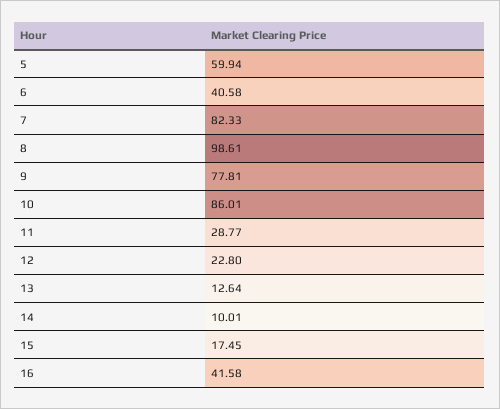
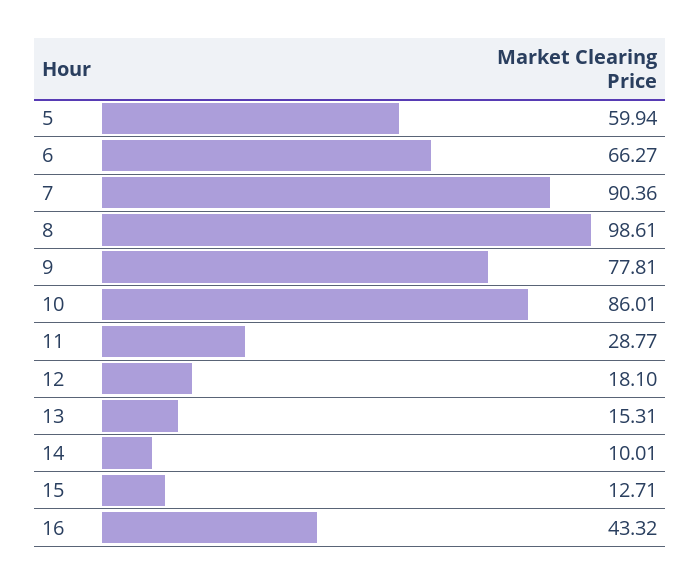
  {
    "5": 59.94,
-   "6": 40.58,
+   "6": 66.27,
-   "7": 82.33,
+   "7": 90.36,
    "8": 98.61,
    "9": 77.81,
    "10": 86.01,
    "11": 28.77,
-   "12": 22.8,
+   "12": 18.1,
-   "13": 12.64,
+   "13": 15.31,
    "14": 10.01,
-   "15": 17.45,
+   "15": 12.71,
-   "16": 41.58
+   "16": 43.32
  }

